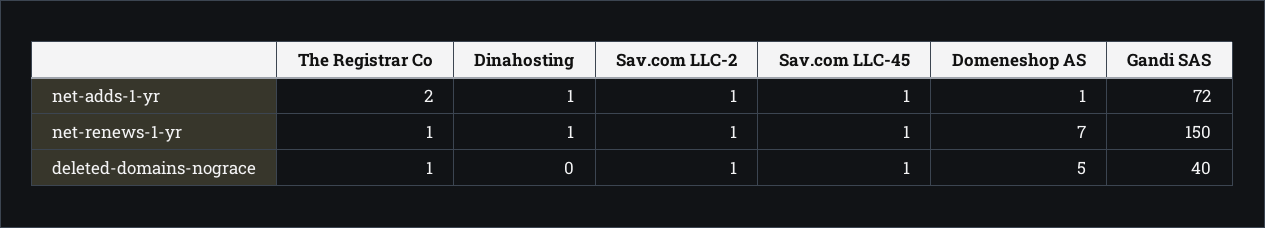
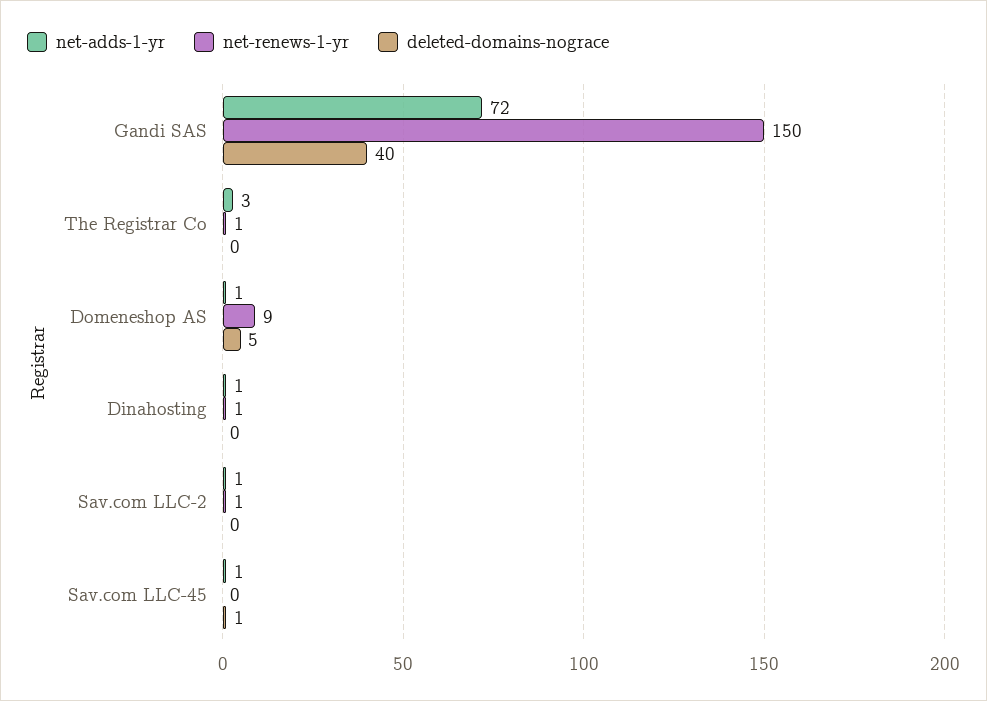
  {
    "net-adds-1-yr": {
-     "The Registrar Co": 2,
+     "The Registrar Co": 3,
      "Dinahosting": 1,
      "Sav.com LLC-2": 1,
      "Sav.com LLC-45": 1,
      "Domeneshop AS": 1,
      "Gandi SAS": 72
    },
    "net-renews-1-yr": {
      "The Registrar Co": 1,
      "Dinahosting": 1,
      "Sav.com LLC-2": 1,
-     "Sav.com LLC-45": 1,
+     "Sav.com LLC-45": 0,
-     "Domeneshop AS": 7,
+     "Domeneshop AS": 9,
      "Gandi SAS": 150
    },
    "deleted-domains-nograce": {
-     "The Registrar Co": 1,
+     "The Registrar Co": 0,
      "Dinahosting": 0,
-     "Sav.com LLC-2": 1,
+     "Sav.com LLC-2": 0,
      "Sav.com LLC-45": 1,
      "Domeneshop AS": 5,
      "Gandi SAS": 40
    }
  }

